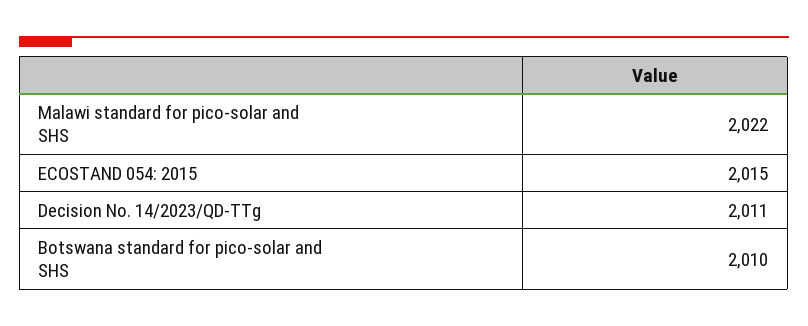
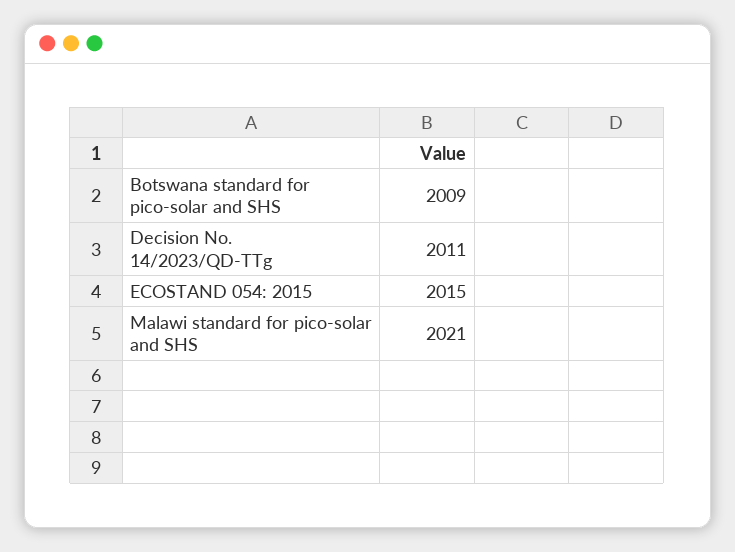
  {
-   "Malawi standard for pico-solar and SHS": 2022,
+   "Malawi standard for pico-solar and SHS": 2021,
    "ECOSTAND 054: 2015": 2015,
    "Decision No. 14/2023/QD-TTg": 2011,
-   "Botswana standard for pico-solar and SHS": 2010
+   "Botswana standard for pico-solar and SHS": 2009
  }

